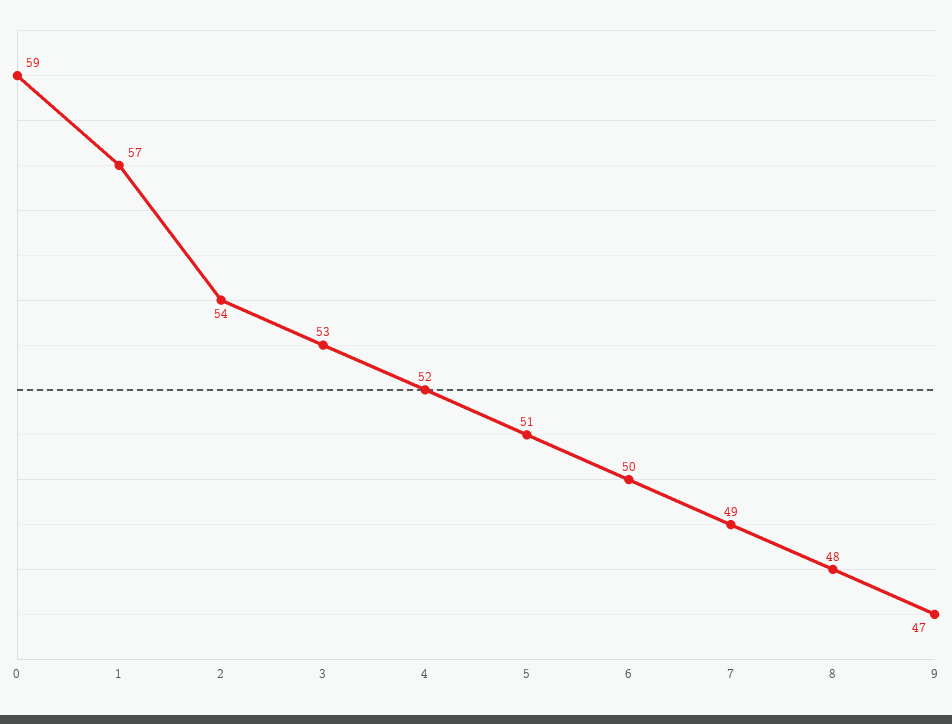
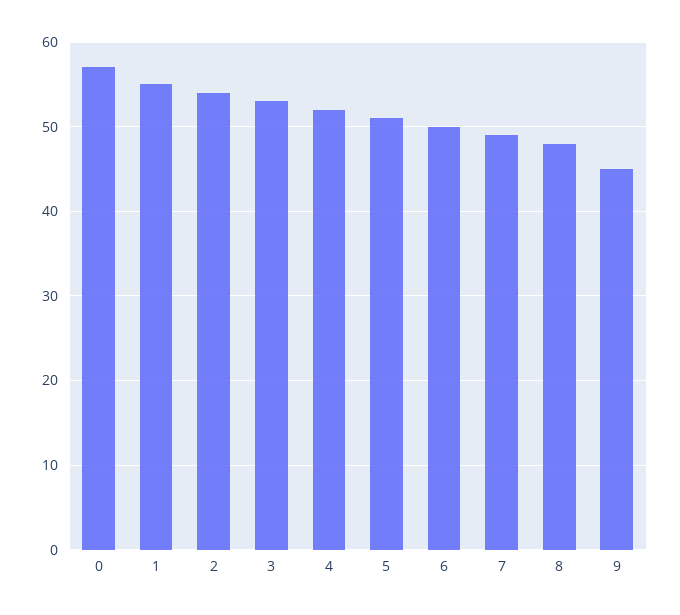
  {
-   "0": 59,
+   "0": 57,
-   "1": 57,
+   "1": 55,
    "2": 54,
    "3": 53,
    "4": 52,
    "5": 51,
    "6": 50,
    "7": 49,
    "8": 48,
-   "9": 47
+   "9": 45
  }

